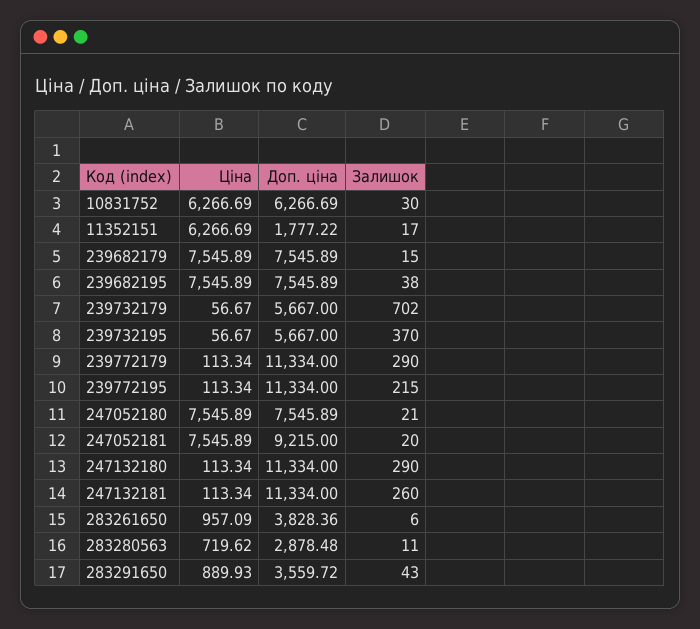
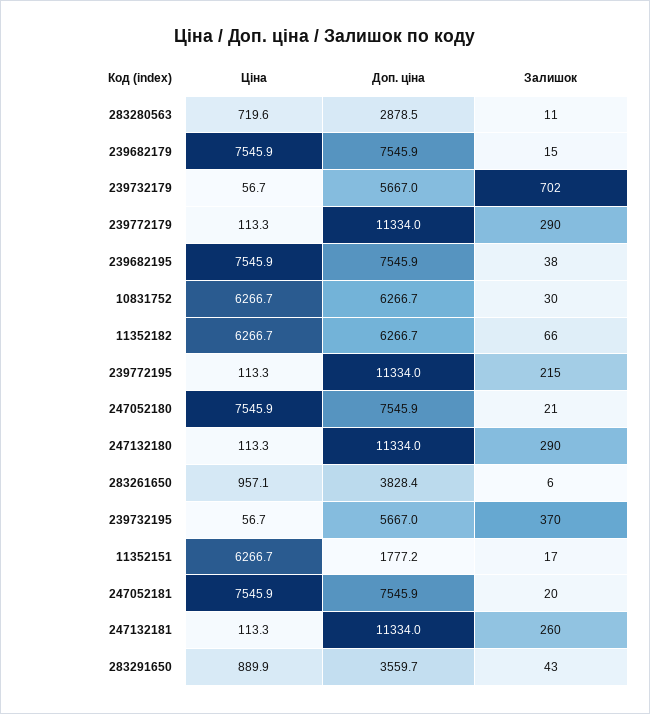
  {
    "Ціна": {
      "10831752": 6266.69,
      "11352151": 6266.69,
      "239682179": 7545.89,
      "239682195": 7545.89,
      "239732179": 56.67,
      "239732195": 56.67,
      "239772179": 113.34,
      "239772195": 113.34,
      "247052180": 7545.89,
      "247052181": 7545.89,
      "247132180": 113.34,
      "247132181": 113.34,
      "283261650": 957.09,
      "283280563": 719.62,
-     "283291650": 889.93
+     "283291650": 889.93,
+     "11352182": 6266.7
    },
    "Доп. ціна": {
      "10831752": 6266.69,
      "11352151": 1777.22,
      "239682179": 7545.89,
      "239682195": 7545.89,
      "239732179": 5667,
      "239732195": 5667,
      "239772179": 11334,
      "239772195": 11334,
      "247052180": 7545.89,
-     "247052181": 9215,
+     "247052181": 7545.9,
      "247132180": 11334,
      "247132181": 11334,
      "283261650": 3828.36,
      "283280563": 2878.48,
-     "283291650": 3559.72
+     "283291650": 3559.72,
+     "11352182": 6266.7
    },
    "Залишок": {
      "10831752": 30,
      "11352151": 17,
      "239682179": 15,
      "239682195": 38,
      "239732179": 702,
      "239732195": 370,
      "239772179": 290,
      "239772195": 215,
      "247052180": 21,
      "247052181": 20,
      "247132180": 290,
      "247132181": 260,
      "283261650": 6,
      "283280563": 11,
-     "283291650": 43
+     "283291650": 43,
+     "11352182": 66
    }
  }

